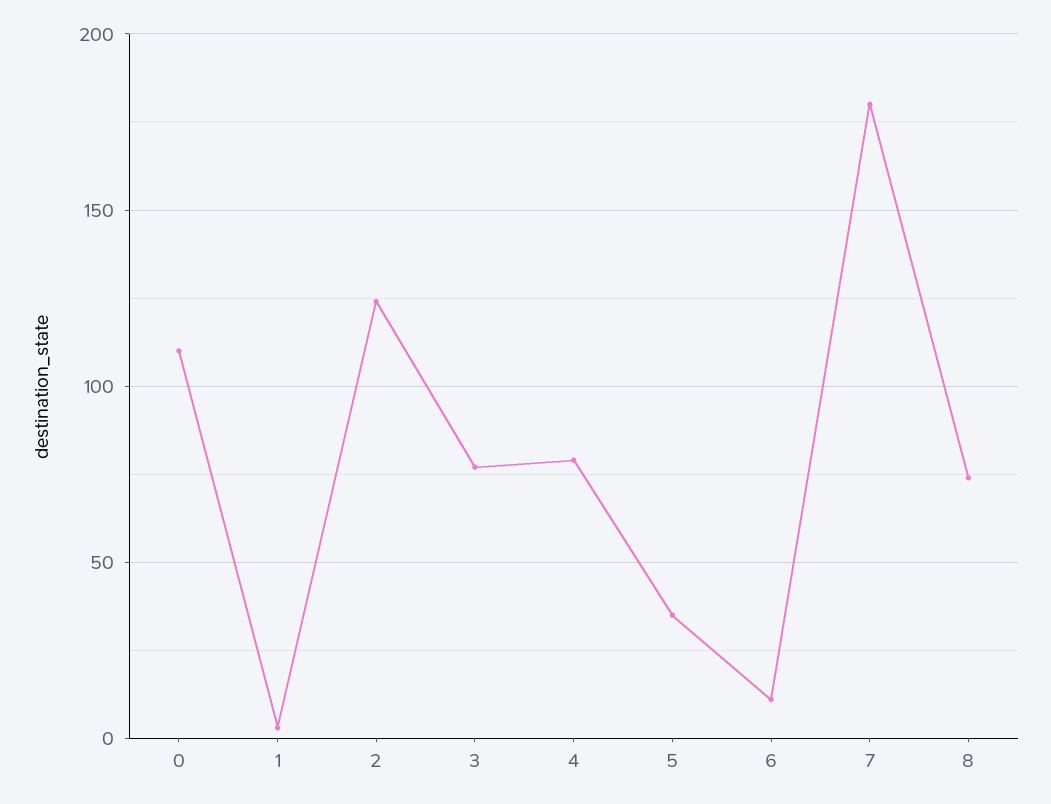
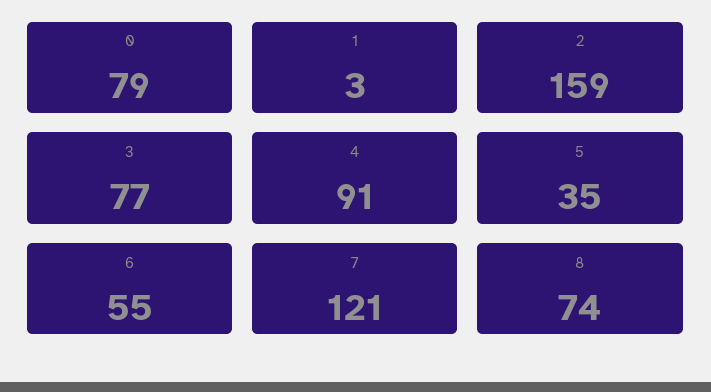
  {
-   "0": 110,
+   "0": 79,
    "1": 3,
-   "2": 125,
+   "2": 159,
    "3": 77,
-   "4": 80,
+   "4": 91,
    "5": 35,
-   "6": 10,
+   "6": 55,
-   "7": 180,
+   "7": 121,
    "8": 74
  }

